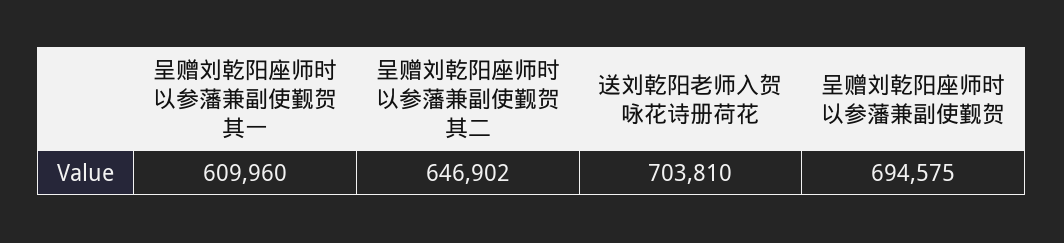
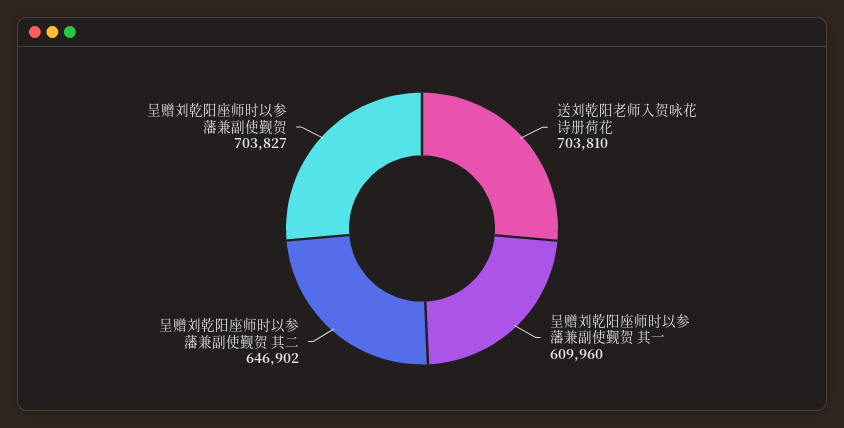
  {
    "呈赠刘乾阳座师时以参藩兼副使觐贺 其一": 609960,
    "呈赠刘乾阳座师时以参藩兼副使觐贺 其二": 646902,
    "送刘乾阳老师入贺咏花诗册荷花": 703810,
-   "呈赠刘乾阳座师时以参藩兼副使觐贺": 694575
+   "呈赠刘乾阳座师时以参藩兼副使觐贺": 703827
  }

